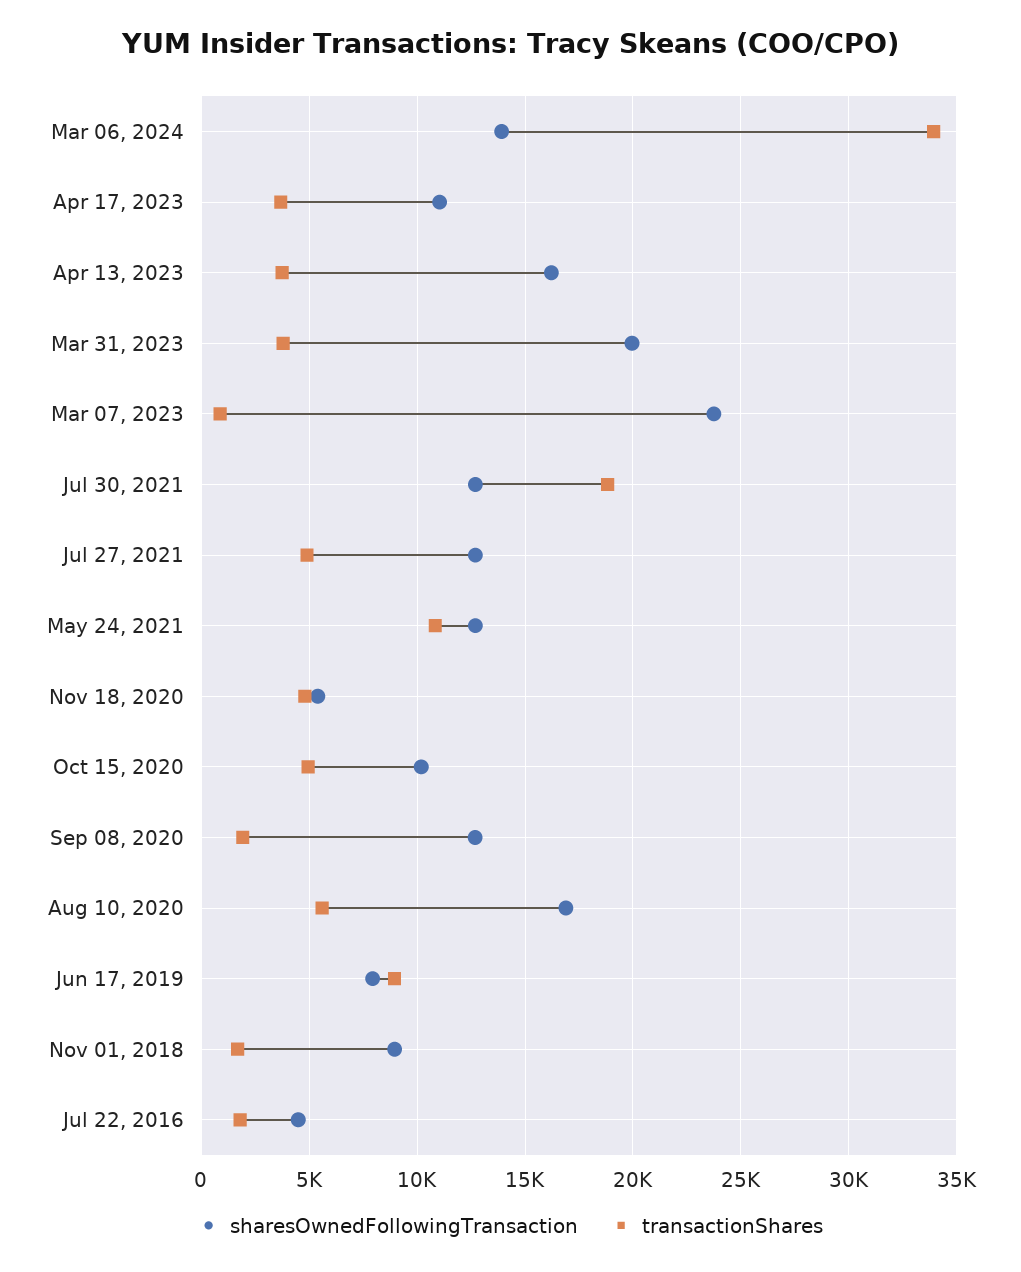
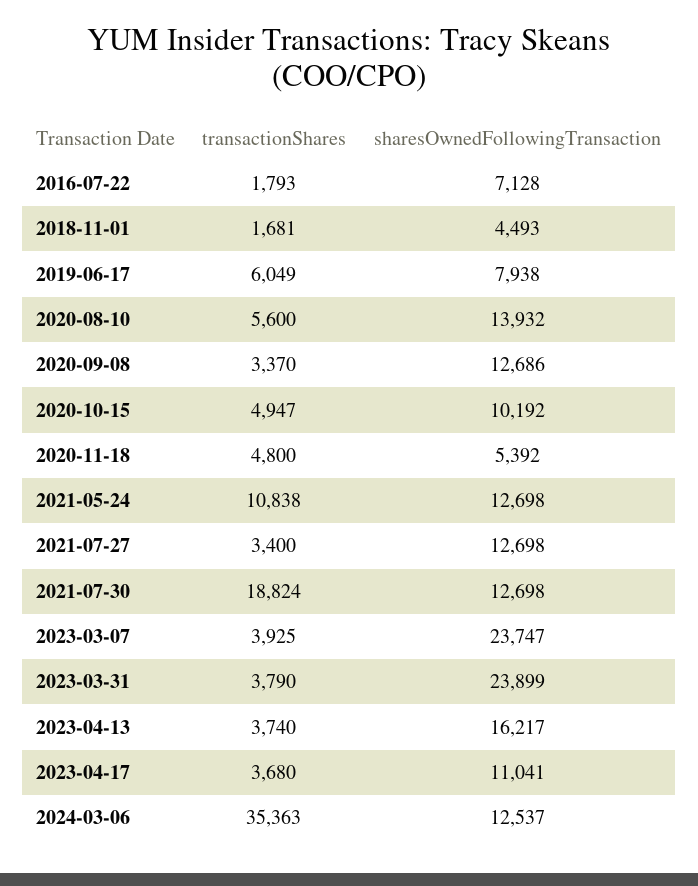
  {
    "sharesOwnedFollowingTransaction": {
-     "Mar 06, 2024": 14000,
+     "Mar 06, 2024": 12537,
      "Apr 17, 2023": 11041,
      "Apr 13, 2023": 16217,
-     "Mar 31, 2023": 20000,
+     "Mar 31, 2023": 23899,
      "Mar 07, 2023": 23747,
      "Jul 30, 2021": 12698,
      "Jul 27, 2021": 12698,
      "May 24, 2021": 12698,
      "Nov 18, 2020": 5392,
      "Oct 15, 2020": 10192,
      "Sep 08, 2020": 12686,
-     "Aug 10, 2020": 17000,
+     "Aug 10, 2020": 13932,
      "Jun 17, 2019": 7938,
-     "Nov 01, 2018": 9000,
+     "Nov 01, 2018": 4493,
-     "Jul 22, 2016": 4500
+     "Jul 22, 2016": 7128
    },
    "transactionShares": {
-     "Mar 06, 2024": 34000,
+     "Mar 06, 2024": 35363,
      "Apr 17, 2023": 3680,
      "Apr 13, 2023": 3740,
      "Mar 31, 2023": 3790,
-     "Mar 07, 2023": 1000,
+     "Mar 07, 2023": 3925,
      "Jul 30, 2021": 18824,
-     "Jul 27, 2021": 5000,
+     "Jul 27, 2021": 3400,
      "May 24, 2021": 10838,
      "Nov 18, 2020": 4800,
      "Oct 15, 2020": 4947,
-     "Sep 08, 2020": 2000,
+     "Sep 08, 2020": 3370,
      "Aug 10, 2020": 5600,
-     "Jun 17, 2019": 9000,
+     "Jun 17, 2019": 6049,
      "Nov 01, 2018": 1681,
      "Jul 22, 2016": 1793
    }
  }

